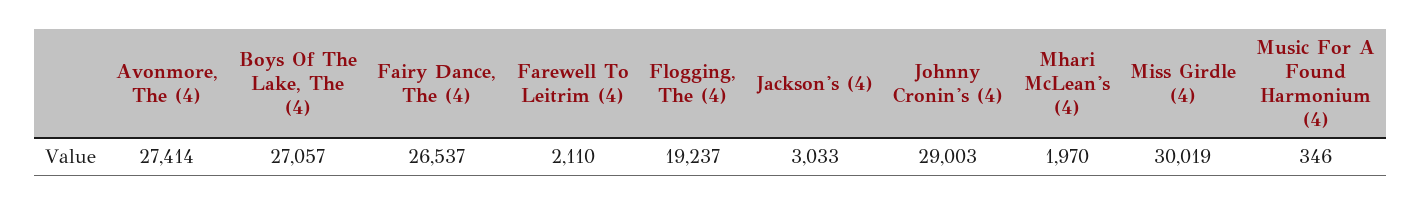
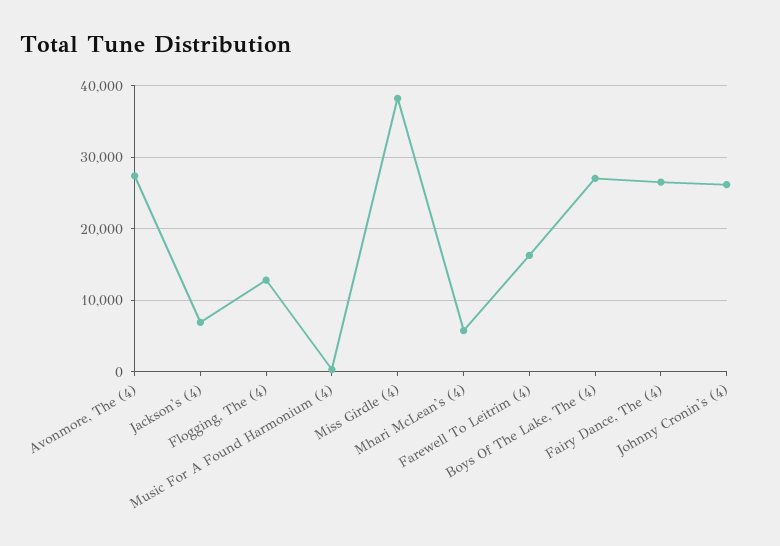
  {
    "Avonmore, The (4)": 27414,
    "Boys Of The Lake, The (4)": 27057,
    "Fairy Dance, The (4)": 26537,
-   "Farewell To Leitrim (4)": 2110,
+   "Farewell To Leitrim (4)": 16000,
-   "Flogging, The (4)": 19237,
+   "Flogging, The (4)": 13000,
-   "Jackson's (4)": 3033,
+   "Jackson's (4)": 7000,
-   "Johnny Cronin's (4)": 29003,
+   "Johnny Cronin's (4)": 26000,
-   "Mhari McLean's (4)": 1970,
+   "Mhari McLean's (4)": 6000,
-   "Miss Girdle (4)": 30019,
+   "Miss Girdle (4)": 38000,
    "Music For A Found Harmonium (4)": 346
  }

